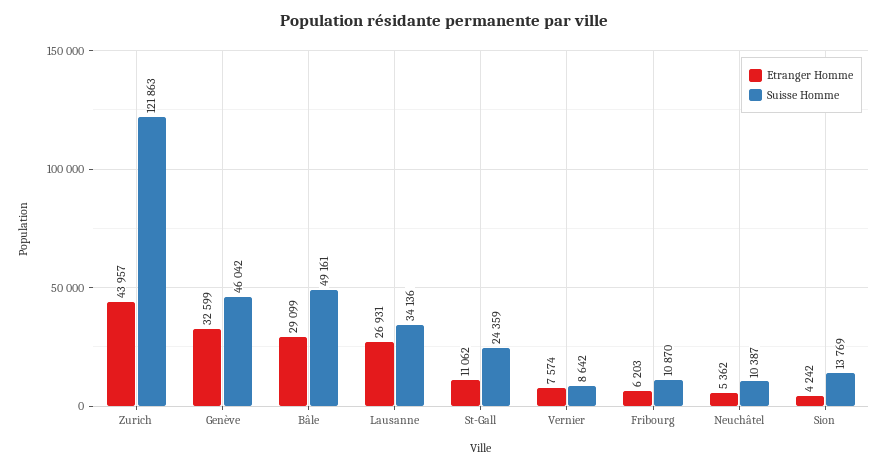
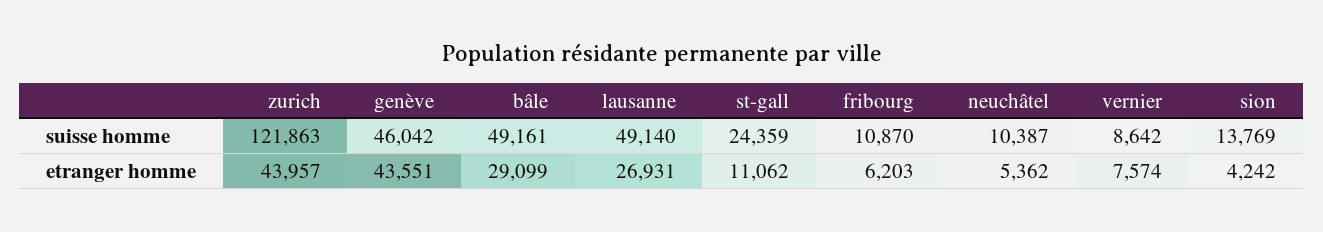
  {
    "Etranger Homme": {
      "Zurich": 43957,
-     "Genève": 32599,
+     "Genève": 43551,
      "Bâle": 29099,
      "Lausanne": 26931,
      "St-Gall": 11062,
      "Vernier": 7574,
      "Fribourg": 6203,
      "Neuchâtel": 5362,
      "Sion": 4242
    },
    "Suisse Homme": {
      "Zurich": 121863,
      "Genève": 46042,
      "Bâle": 49161,
-     "Lausanne": 34136,
+     "Lausanne": 49140,
      "St-Gall": 24359,
      "Vernier": 8642,
      "Fribourg": 10870,
      "Neuchâtel": 10387,
      "Sion": 13769
    }
  }

